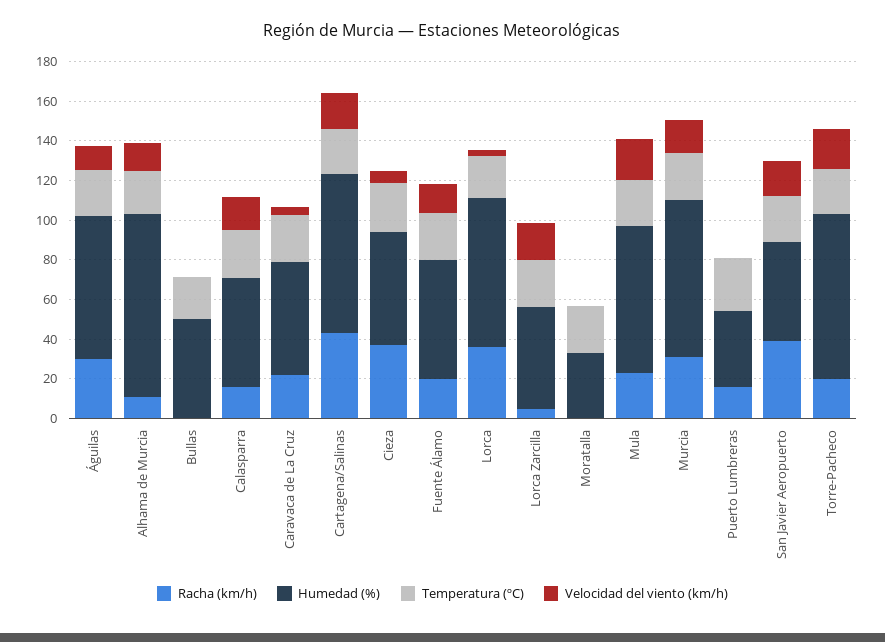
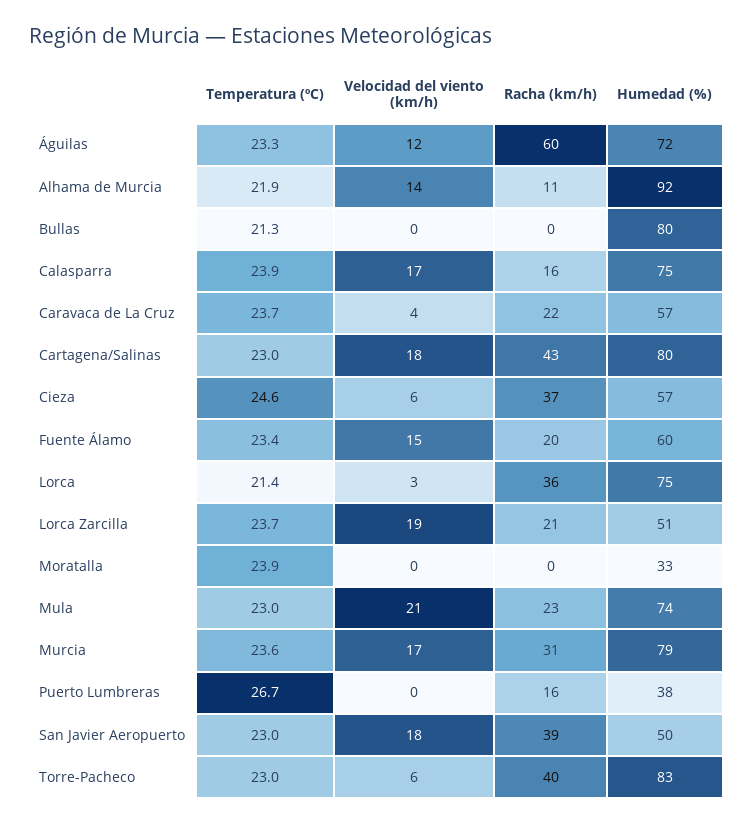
  {
    "Racha (km/h)": {
-     "Águilas": 30,
+     "Águilas": 60,
      "Alhama de Murcia": 11,
      "Bullas": 0,
      "Calasparra": 16,
      "Caravaca de La Cruz": 22,
      "Cartagena/Salinas": 43,
      "Cieza": 37,
      "Fuente Álamo": 20,
      "Lorca": 36,
-     "Lorca Zarcilla": 5,
+     "Lorca Zarcilla": 21,
      "Moratalla": 0,
      "Mula": 23,
      "Murcia": 31,
      "Puerto Lumbreras": 16,
      "San Javier Aeropuerto": 39,
-     "Torre-Pacheco": 20
+     "Torre-Pacheco": 40
    },
    "Humedad (%)": {
      "Águilas": 72,
      "Alhama de Murcia": 92,
-     "Bullas": 50,
+     "Bullas": 80,
-     "Calasparra": 55,
+     "Calasparra": 75,
      "Caravaca de La Cruz": 57,
      "Cartagena/Salinas": 80,
      "Cieza": 57,
      "Fuente Álamo": 60,
      "Lorca": 75,
      "Lorca Zarcilla": 51,
      "Moratalla": 33,
      "Mula": 74,
      "Murcia": 79,
      "Puerto Lumbreras": 38,
      "San Javier Aeropuerto": 50,
      "Torre-Pacheco": 83
    },
    "Temperatura (ºC)": {
      "Águilas": 23.3,
      "Alhama de Murcia": 21.9,
      "Bullas": 21.3,
      "Calasparra": 23.9,
      "Caravaca de La Cruz": 23.7,
      "Cartagena/Salinas": 23,
      "Cieza": 24.6,
      "Fuente Álamo": 23.4,
      "Lorca": 21.4,
      "Lorca Zarcilla": 23.7,
      "Moratalla": 23.9,
      "Mula": 23,
      "Murcia": 23.6,
      "Puerto Lumbreras": 26.7,
      "San Javier Aeropuerto": 23,
      "Torre-Pacheco": 23
    },
    "Velocidad del viento (km/h)": {
      "Águilas": 12,
      "Alhama de Murcia": 14,
      "Bullas": 0,
      "Calasparra": 17,
      "Caravaca de La Cruz": 4,
      "Cartagena/Salinas": 18,
      "Cieza": 6,
      "Fuente Álamo": 15,
      "Lorca": 3,
      "Lorca Zarcilla": 19,
      "Moratalla": 0,
      "Mula": 21,
      "Murcia": 17,
      "Puerto Lumbreras": 0,
      "San Javier Aeropuerto": 18,
-     "Torre-Pacheco": 20
+     "Torre-Pacheco": 6
    }
  }

